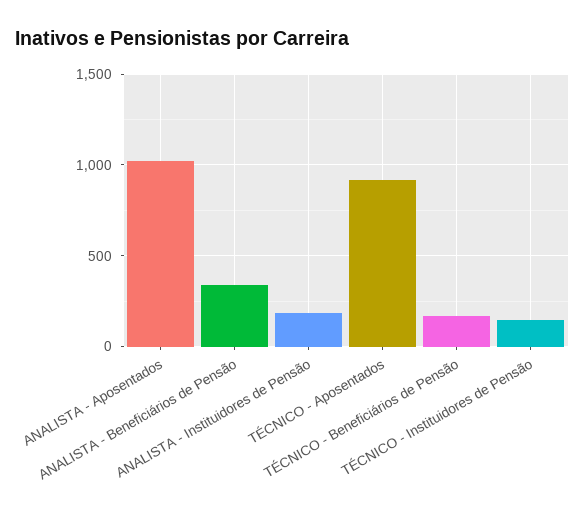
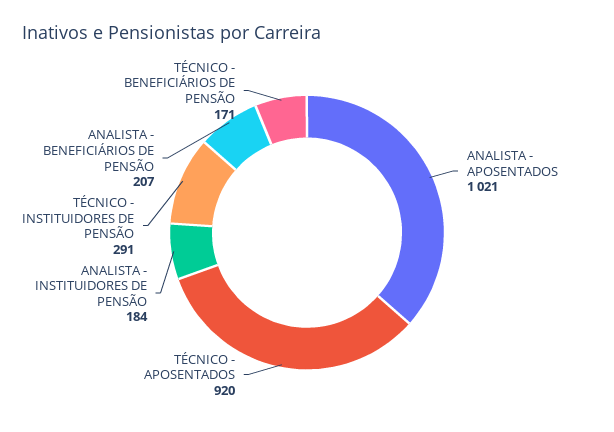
  {
    "ANALISTA - Aposentados": 1021,
-   "ANALISTA - Beneficiários de Pensão": 350,
+   "ANALISTA - Beneficiários de Pensão": 207,
    "ANALISTA - Instituidores de Pensão": 184,
    "TÉCNICO - Aposentados": 920,
    "TÉCNICO - Beneficiários de Pensão": 171,
-   "TÉCNICO - Instituidores de Pensão": 150
+   "TÉCNICO - Instituidores de Pensão": 291
  }

